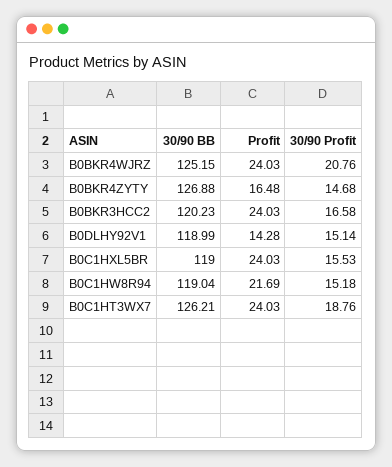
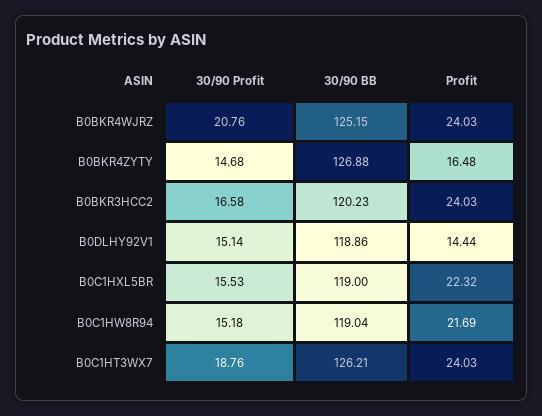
  {
    "30/90 BB": {
      "B0BKR4WJRZ": 125.15,
      "B0BKR4ZYTY": 126.88,
      "B0BKR3HCC2": 120.23,
-     "B0DLHY92V1": 118.99,
+     "B0DLHY92V1": 118.86,
      "B0C1HXL5BR": 119,
      "B0C1HW8R94": 119.04,
      "B0C1HT3WX7": 126.21
    },
    "Profit": {
      "B0BKR4WJRZ": 24.03,
      "B0BKR4ZYTY": 16.48,
      "B0BKR3HCC2": 24.03,
-     "B0DLHY92V1": 14.28,
+     "B0DLHY92V1": 14.44,
-     "B0C1HXL5BR": 24.03,
+     "B0C1HXL5BR": 22.32,
      "B0C1HW8R94": 21.69,
      "B0C1HT3WX7": 24.03
    },
    "30/90 Profit": {
      "B0BKR4WJRZ": 20.76,
      "B0BKR4ZYTY": 14.68,
      "B0BKR3HCC2": 16.58,
      "B0DLHY92V1": 15.14,
      "B0C1HXL5BR": 15.53,
      "B0C1HW8R94": 15.18,
      "B0C1HT3WX7": 18.76
    }
  }

